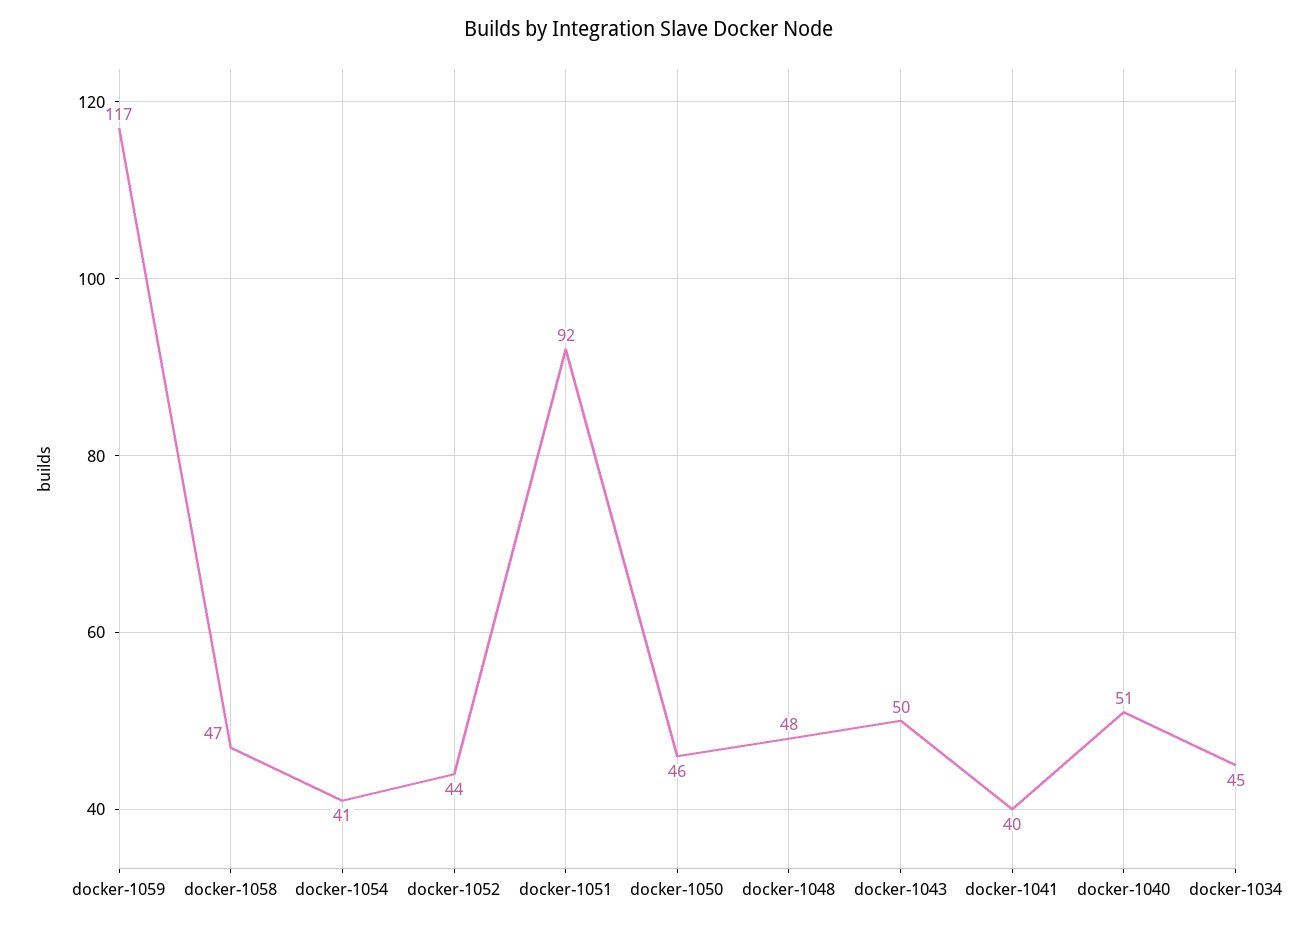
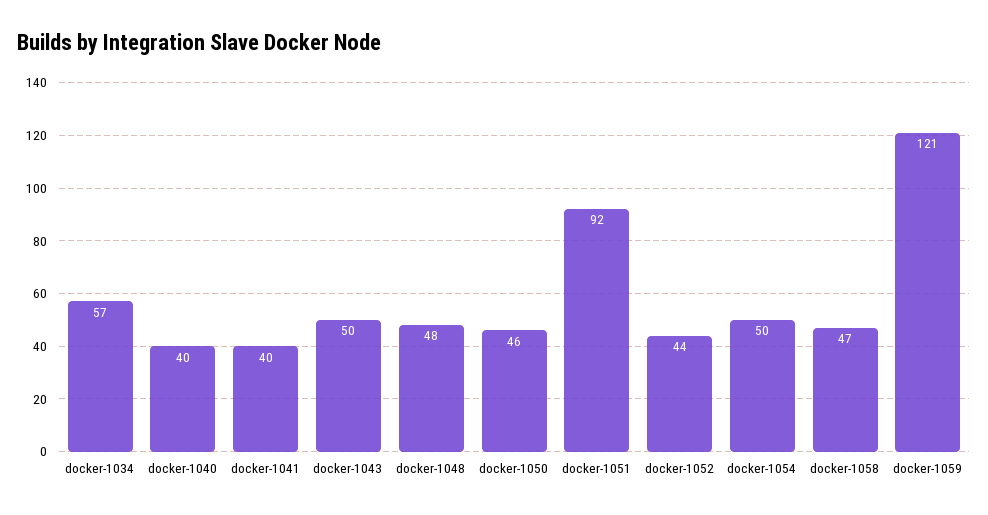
  {
-   "docker-1059": 117,
+   "docker-1059": 121,
    "docker-1058": 47,
-   "docker-1054": 41,
+   "docker-1054": 50,
    "docker-1052": 44,
    "docker-1051": 92,
    "docker-1050": 46,
    "docker-1048": 48,
    "docker-1043": 50,
    "docker-1041": 40,
-   "docker-1040": 51,
+   "docker-1040": 40,
-   "docker-1034": 45
+   "docker-1034": 57
  }

